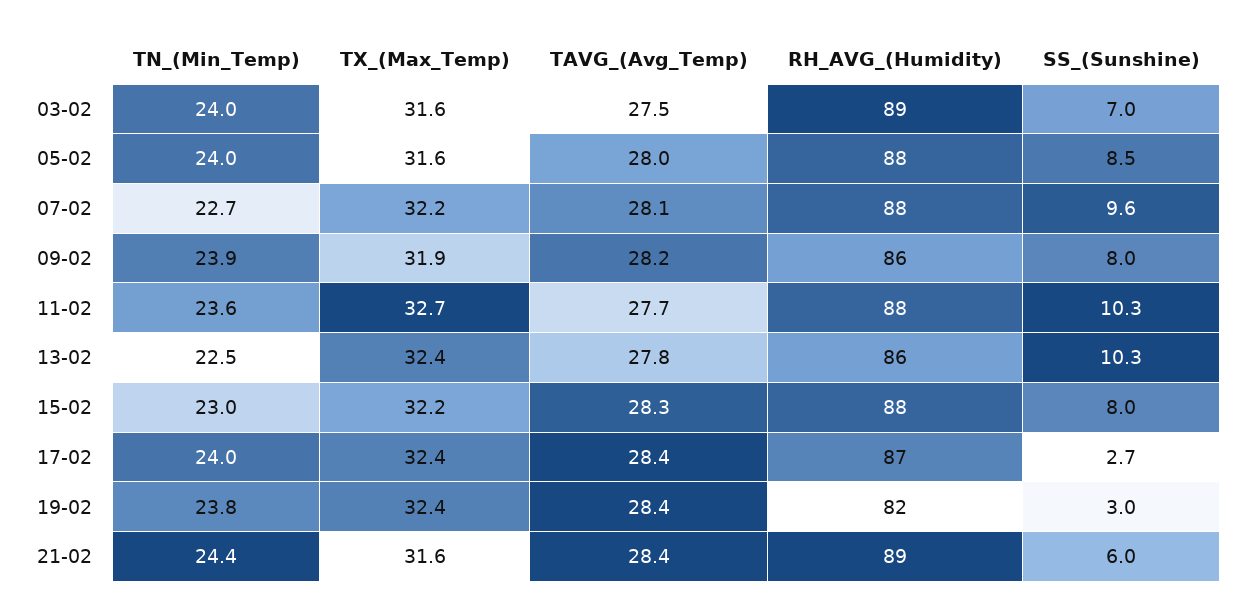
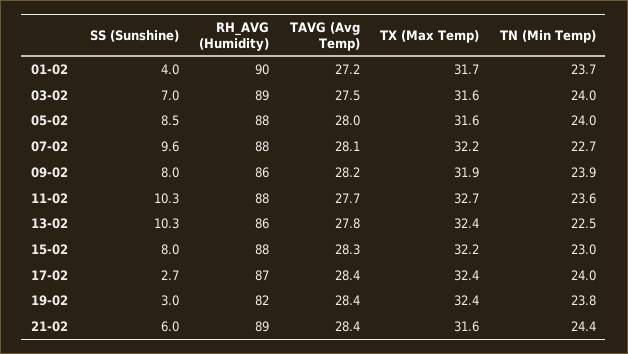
  {
    "TN_(Min_Temp)": {
      "03-02": 24,
      "05-02": 24,
      "07-02": 22.7,
      "09-02": 23.9,
      "11-02": 23.6,
      "13-02": 22.5,
      "15-02": 23,
      "17-02": 24,
      "19-02": 23.8,
-     "21-02": 24.4
+     "21-02": 24.4,
+     "01-02": 23.7
    },
    "TX_(Max_Temp)": {
      "03-02": 31.6,
      "05-02": 31.6,
      "07-02": 32.2,
      "09-02": 31.9,
      "11-02": 32.7,
      "13-02": 32.4,
      "15-02": 32.2,
      "17-02": 32.4,
      "19-02": 32.4,
-     "21-02": 31.6
+     "21-02": 31.6,
+     "01-02": 31.7
    },
    "TAVG_(Avg_Temp)": {
      "03-02": 27.5,
      "05-02": 28,
      "07-02": 28.1,
      "09-02": 28.2,
      "11-02": 27.7,
      "13-02": 27.8,
      "15-02": 28.3,
      "17-02": 28.4,
      "19-02": 28.4,
-     "21-02": 28.4
+     "21-02": 28.4,
+     "01-02": 27.2
    },
    "RH_AVG_(Humidity)": {
      "03-02": 89,
      "05-02": 88,
      "07-02": 88,
      "09-02": 86,
      "11-02": 88,
      "13-02": 86,
      "15-02": 88,
      "17-02": 87,
      "19-02": 82,
-     "21-02": 89
+     "21-02": 89,
+     "01-02": 90
    },
    "SS_(Sunshine)": {
      "03-02": 7,
      "05-02": 8.5,
      "07-02": 9.6,
      "09-02": 8,
      "11-02": 10.3,
      "13-02": 10.3,
      "15-02": 8,
      "17-02": 2.7,
      "19-02": 3,
-     "21-02": 6
+     "21-02": 6,
+     "01-02": 4
    }
  }

